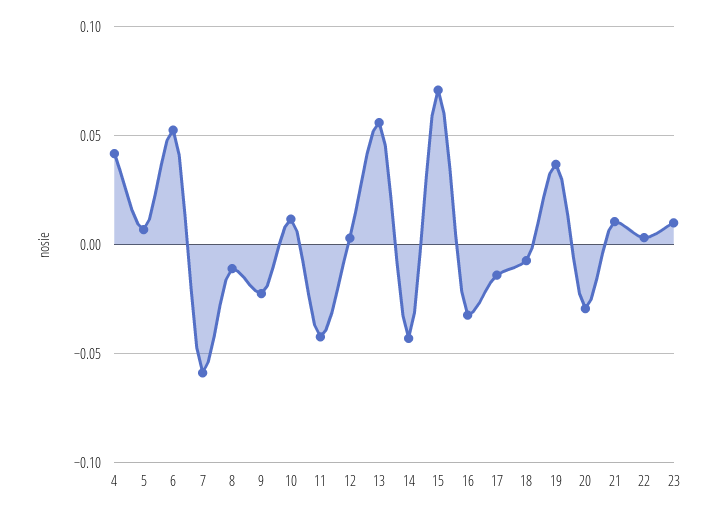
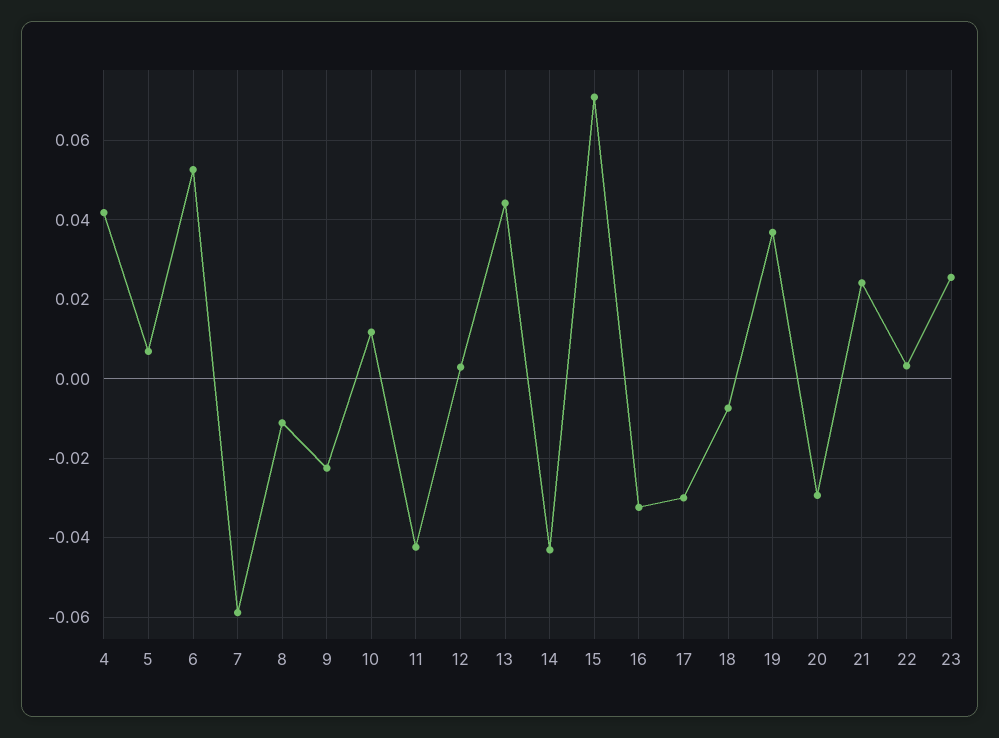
  {
    "4": 0.042,
    "5": 0.006,
    "6": 0.052,
    "7": -0.058,
    "8": -0.012,
    "9": -0.022,
    "10": 0.012,
    "11": -0.042,
    "12": 0.002,
-   "13": 0.055,
+   "13": 0.044,
    "14": -0.044,
    "15": 0.07,
    "16": -0.032,
-   "17": -0.015,
+   "17": -0.03,
    "18": -0.008,
    "19": 0.036,
    "20": -0.03,
-   "21": 0.01,
+   "21": 0.024,
    "22": 0.004,
-   "23": 0.01
+   "23": 0.026
  }

